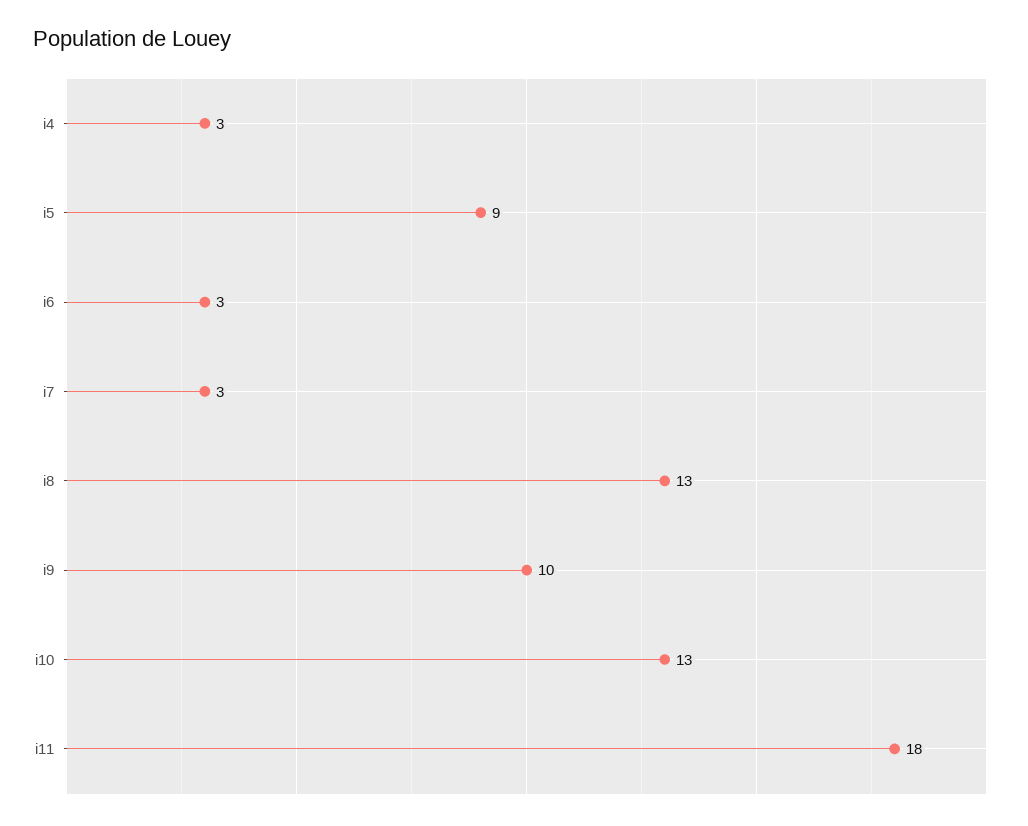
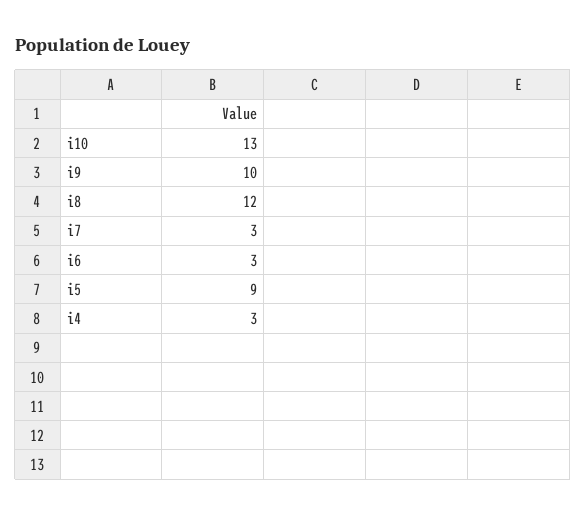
  {
    "i4": 3,
    "i5": 9,
    "i6": 3,
    "i7": 3,
-   "i8": 13,
+   "i8": 12,
    "i9": 10,
-   "i10": 13,
+   "i10": 13
-   "i11": 18
  }

